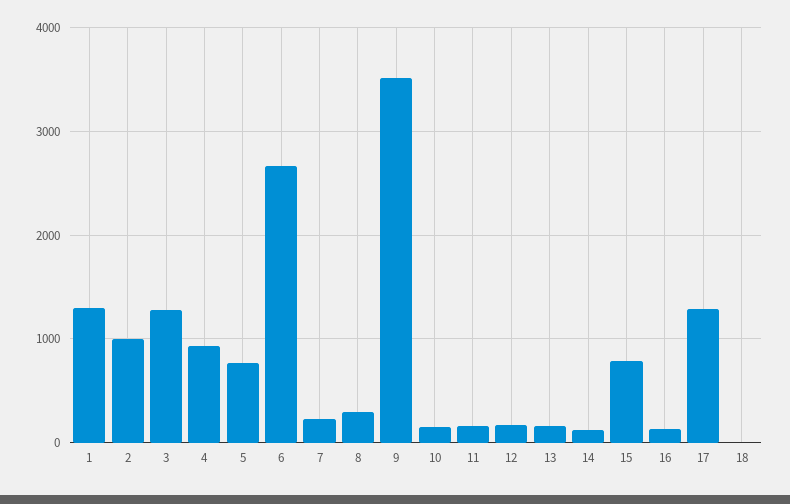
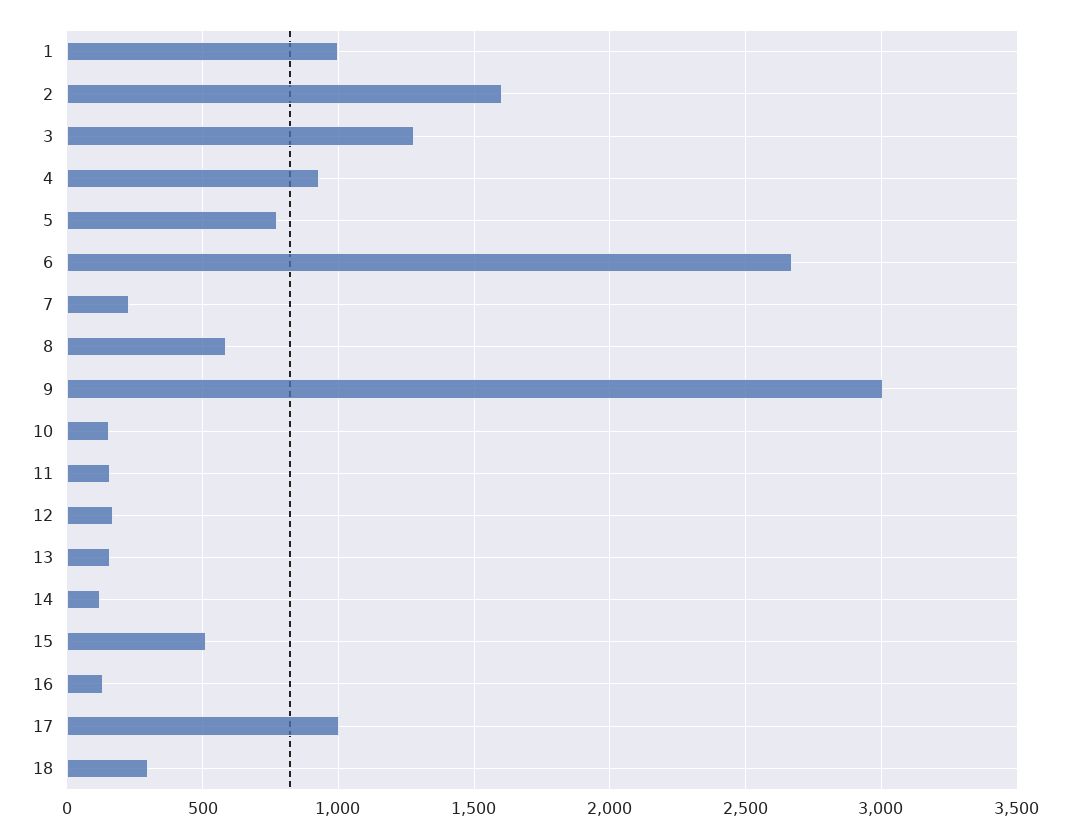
  {
-   "1": 1300,
+   "1": 1000,
-   "2": 1000,
+   "2": 1600,
    "3": 1300,
    "4": 950,
    "5": 750,
    "6": 2650,
    "7": 250,
-   "8": 300,
+   "8": 600,
-   "9": 3500,
+   "9": 3000,
    "10": 150,
    "11": 150,
    "12": 150,
    "13": 150,
    "14": 100,
-   "15": 800,
+   "15": 500,
    "16": 150,
-   "17": 1300,
+   "17": 1000,
-   "18": 0
+   "18": 300
  }

